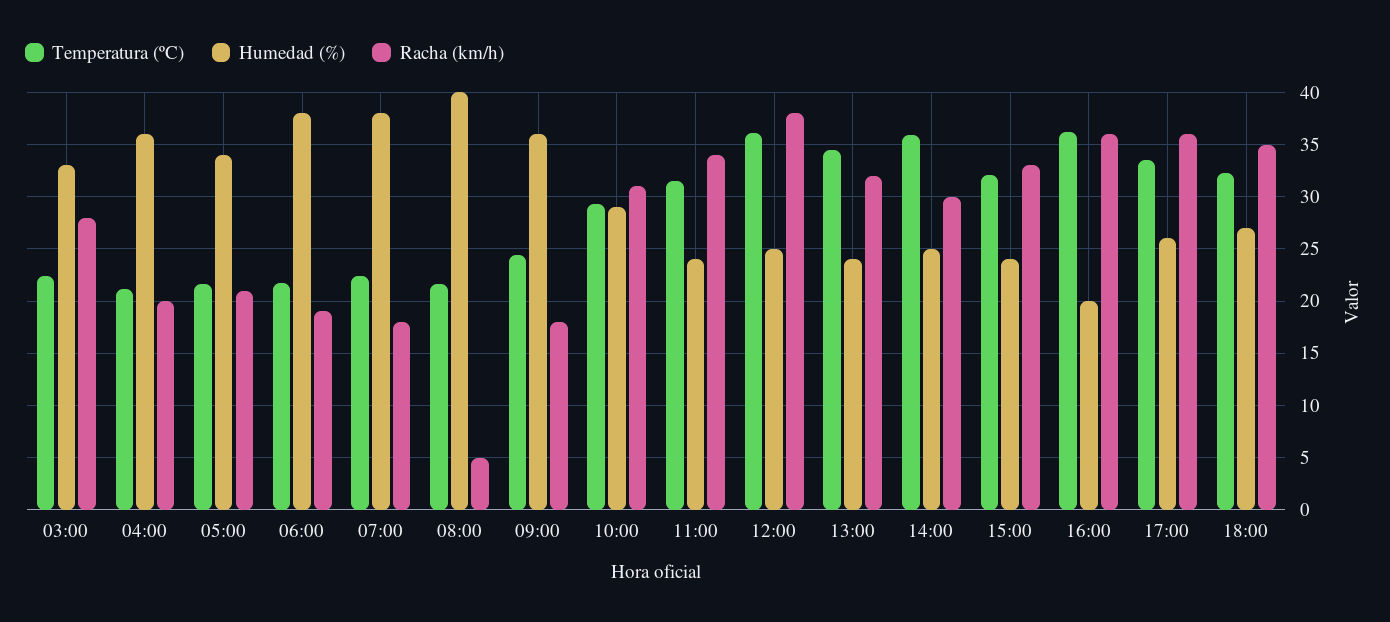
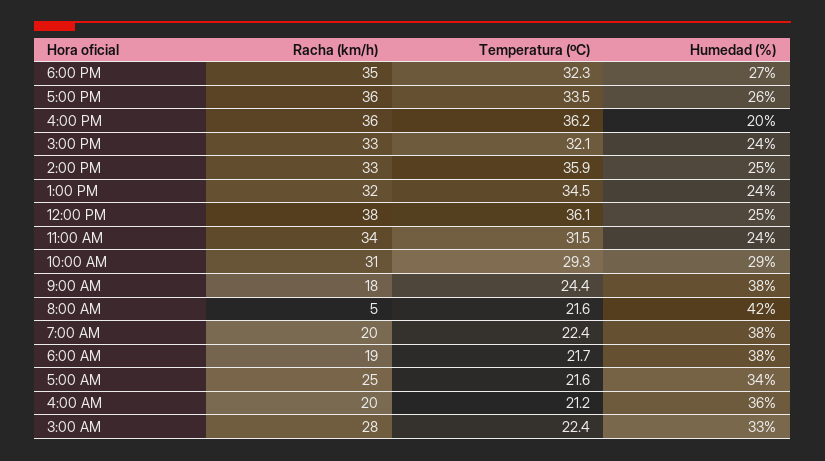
  {
    "Temperatura (ºC)": {
      "03:00": 22.4,
      "04:00": 21.2,
      "05:00": 21.6,
      "06:00": 21.7,
      "07:00": 22.4,
      "08:00": 21.6,
      "09:00": 24.4,
      "10:00": 29.3,
      "11:00": 31.5,
      "12:00": 36.1,
      "13:00": 34.5,
      "14:00": 35.9,
      "15:00": 32.1,
      "16:00": 36.2,
      "17:00": 33.5,
      "18:00": 32.3
    },
    "Humedad (%)": {
      "03:00": 33,
      "04:00": 36,
      "05:00": 34,
      "06:00": 38,
      "07:00": 38,
-     "08:00": 40,
+     "08:00": 42,
-     "09:00": 36,
+     "09:00": 38,
      "10:00": 29,
      "11:00": 24,
      "12:00": 25,
      "13:00": 24,
      "14:00": 25,
      "15:00": 24,
      "16:00": 20,
      "17:00": 26,
      "18:00": 27
    },
    "Racha (km/h)": {
      "03:00": 28,
      "04:00": 20,
-     "05:00": 21,
+     "05:00": 25,
      "06:00": 19,
-     "07:00": 18,
+     "07:00": 20,
      "08:00": 5,
      "09:00": 18,
      "10:00": 31,
      "11:00": 34,
      "12:00": 38,
      "13:00": 32,
-     "14:00": 30,
+     "14:00": 33,
      "15:00": 33,
      "16:00": 36,
      "17:00": 36,
      "18:00": 35
    }
  }

